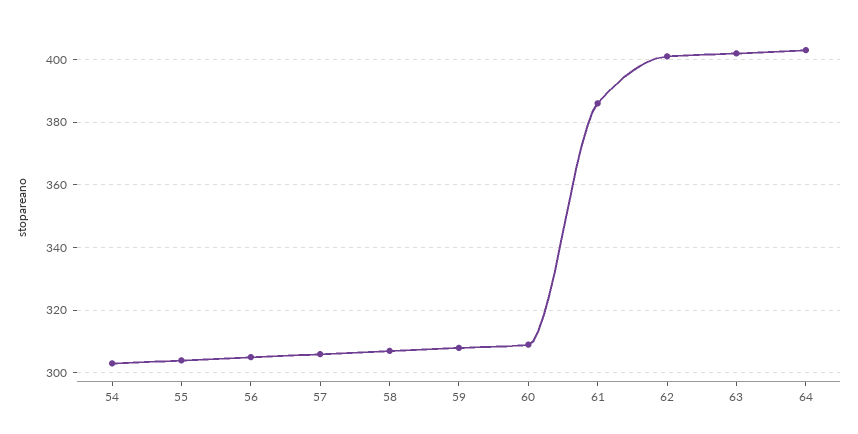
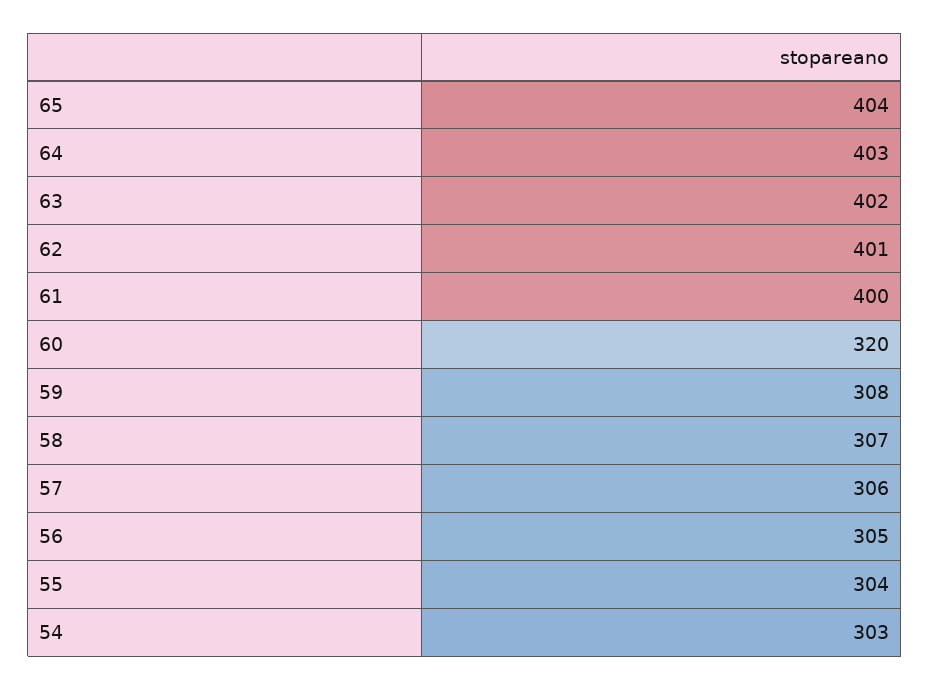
  {
    "54": 303,
    "55": 304,
    "56": 305,
    "57": 306,
    "58": 307,
    "59": 308,
-   "60": 310,
+   "60": 320,
-   "61": 385,
+   "61": 400,
    "62": 401,
    "63": 402,
-   "64": 403
+   "64": 403,
+   "65": 404
  }

